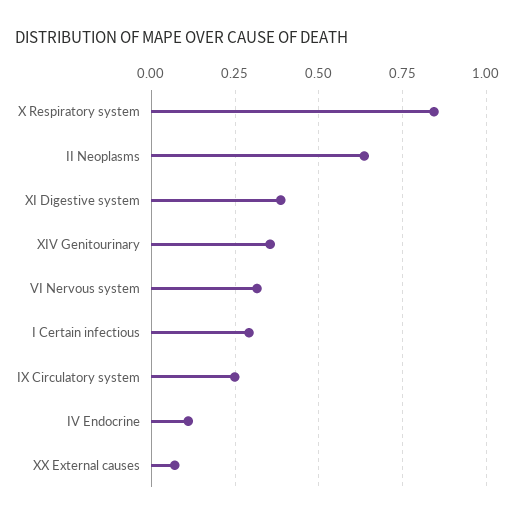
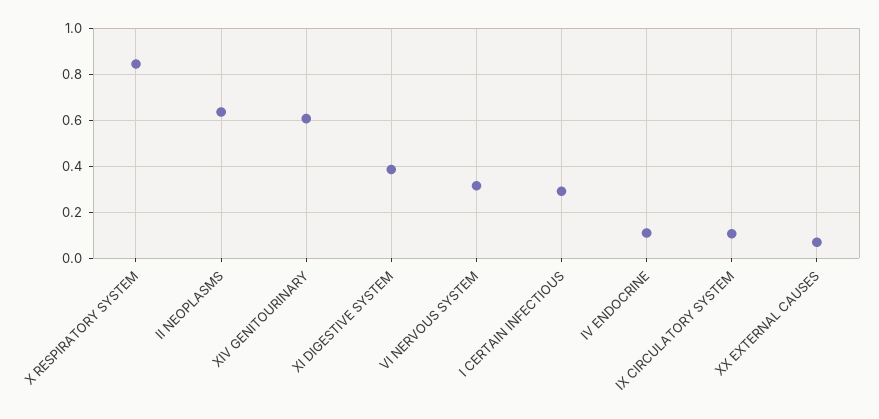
  {
    "X Respiratory system": 0.85,
    "II Neoplasms": 0.625,
    "XI Digestive system": 0.375,
-   "XIV Genitourinary": 0.35,
+   "XIV Genitourinary": 0.6,
    "VI Nervous system": 0.325,
    "I Certain infectious": 0.3,
-   "IX Circulatory system": 0.25,
+   "IX Circulatory system": 0.1,
    "IV Endocrine": 0.1,
    "XX External causes": 0.075
  }

